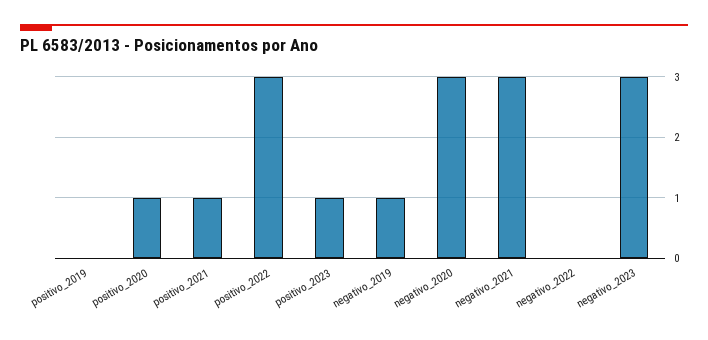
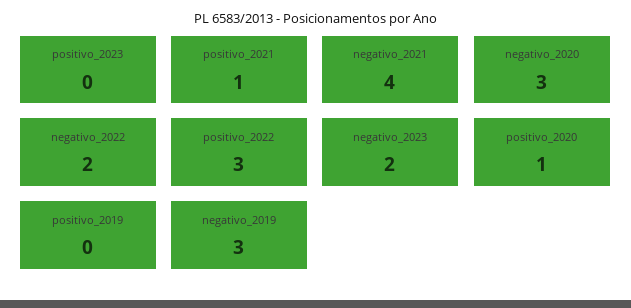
  {
    "positivo_2019": 0,
    "positivo_2020": 1,
    "positivo_2021": 1,
    "positivo_2022": 3,
-   "positivo_2023": 1,
+   "positivo_2023": 0,
-   "negativo_2019": 1,
+   "negativo_2019": 3,
    "negativo_2020": 3,
-   "negativo_2021": 3,
+   "negativo_2021": 4,
-   "negativo_2022": 0,
+   "negativo_2022": 2,
-   "negativo_2023": 3
+   "negativo_2023": 2
  }

